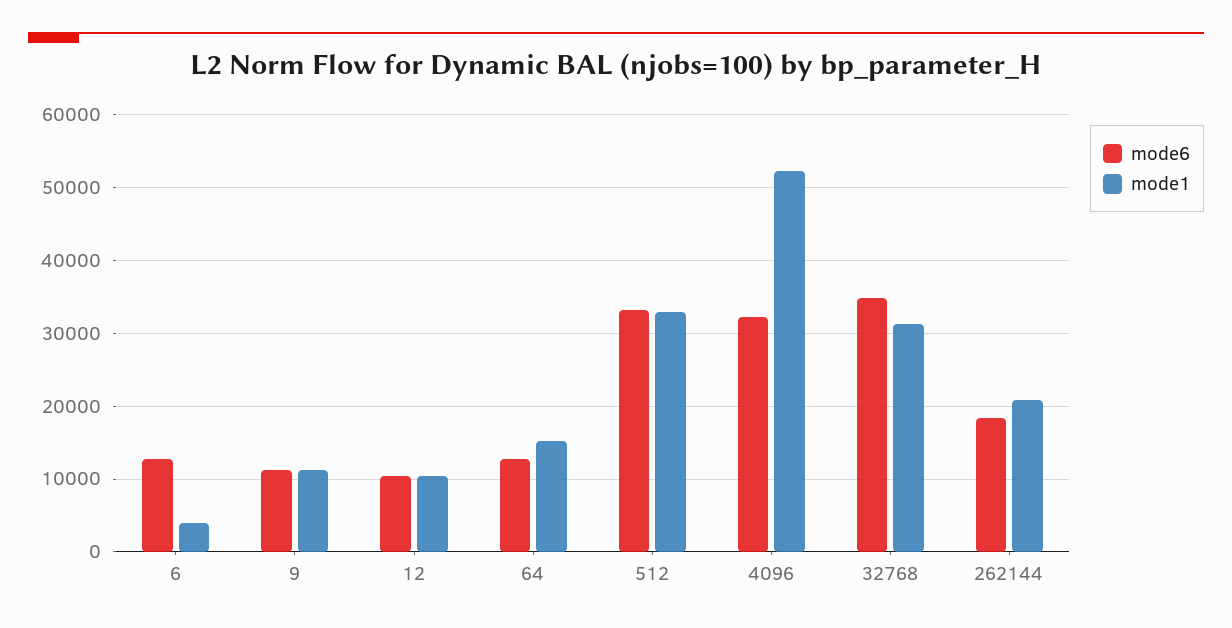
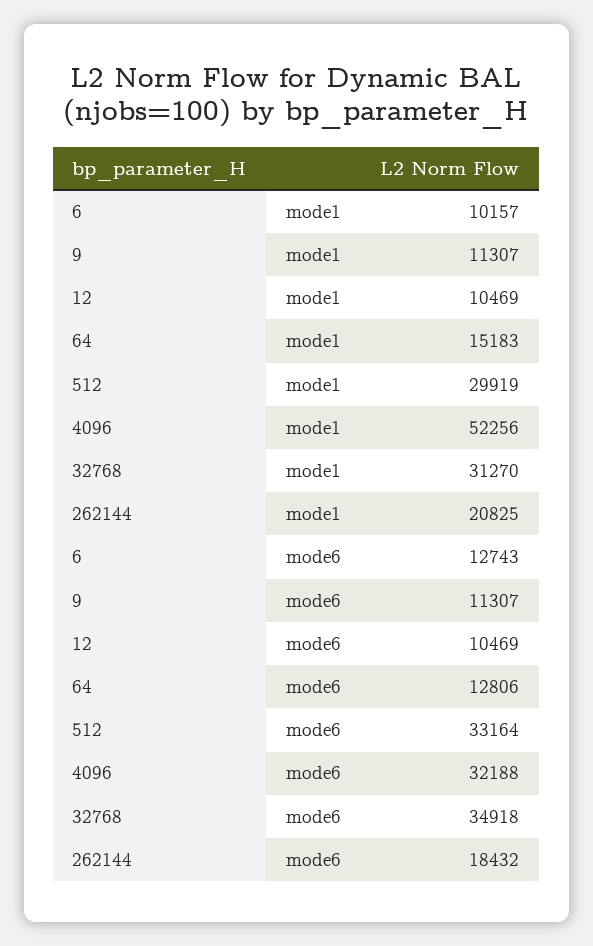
  {
    "mode6": {
      "6": 12743,
      "9": 11307,
      "12": 10469,
      "64": 12806,
      "512": 33164,
      "4096": 32188,
      "32768": 34918,
      "262144": 18432
    },
    "mode1": {
-     "6": 4000,
+     "6": 10157,
      "9": 11307,
      "12": 10469,
      "64": 15183,
-     "512": 33000,
+     "512": 29919,
      "4096": 52256,
      "32768": 31270,
      "262144": 20825
    }
  }

